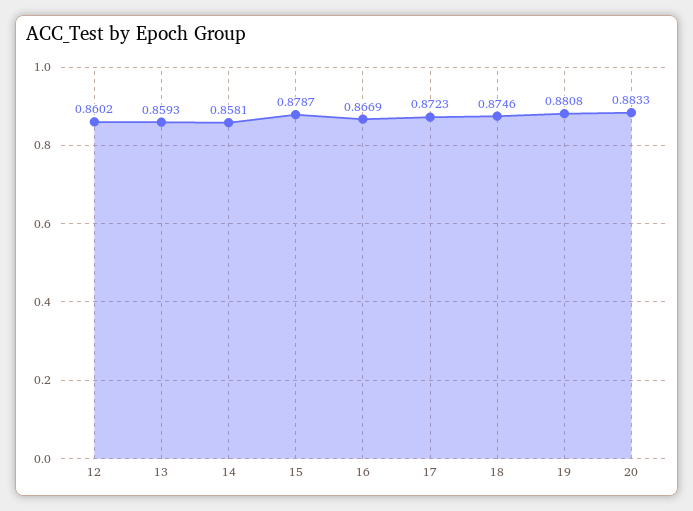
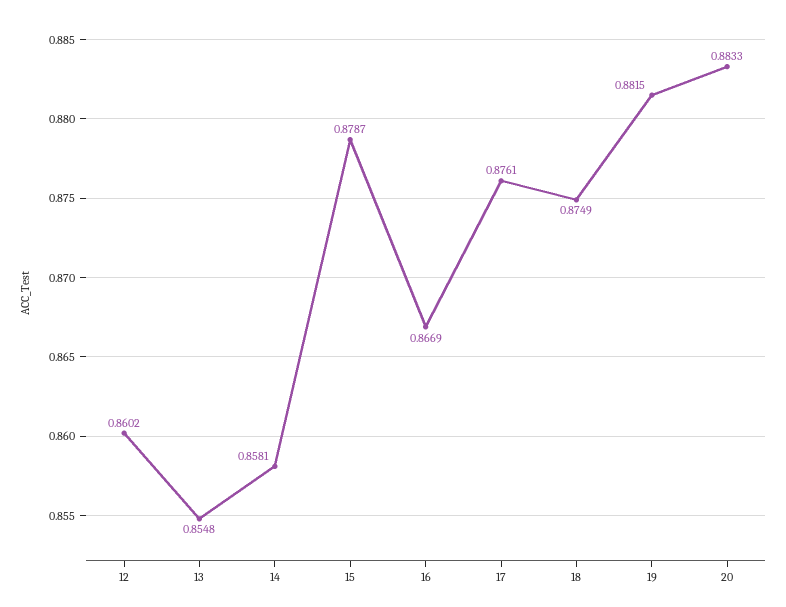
  {
    "12": 0.8602,
-   "13": 0.8593,
+   "13": 0.8548,
    "14": 0.8581,
    "15": 0.8787,
    "16": 0.8669,
-   "17": 0.8723,
+   "17": 0.8761,
-   "18": 0.8746,
+   "18": 0.8749,
-   "19": 0.8808,
+   "19": 0.8815,
    "20": 0.8833
  }

